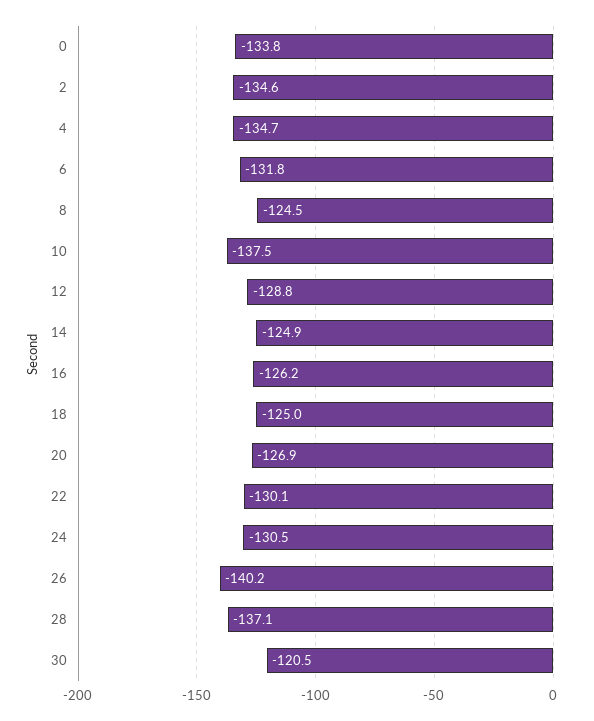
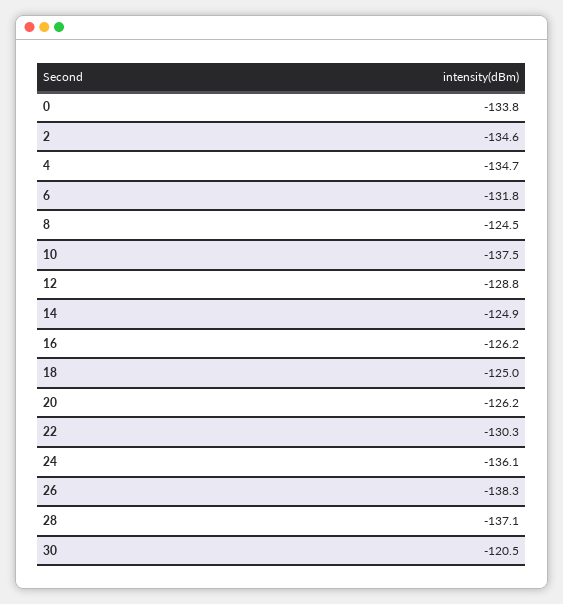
  {
    "0": -133.8,
    "2": -134.6,
    "4": -134.7,
    "6": -131.8,
    "8": -124.5,
    "10": -137.5,
    "12": -128.8,
    "14": -124.9,
    "16": -126.2,
    "18": -125,
-   "20": -126.9,
+   "20": -126.2,
-   "22": -130.1,
+   "22": -130.3,
-   "24": -130.5,
+   "24": -136.1,
-   "26": -140.2,
+   "26": -138.3,
    "28": -137.1,
    "30": -120.5
  }

